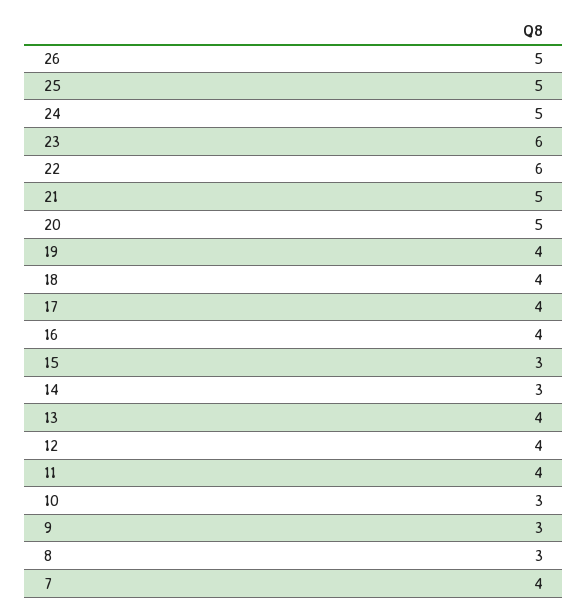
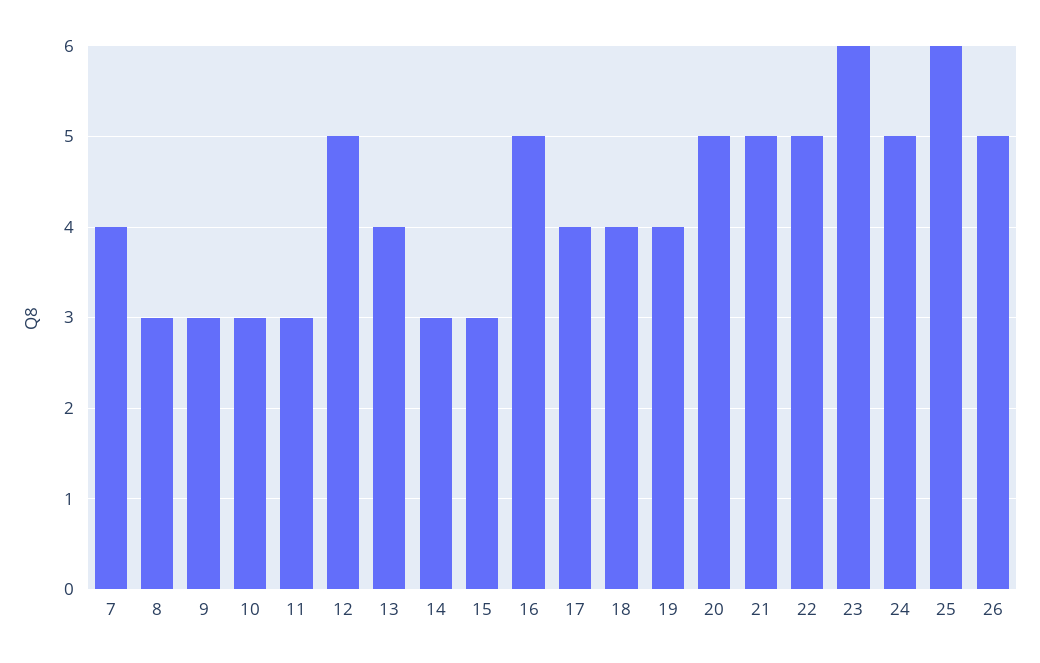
  {
    "26": 5,
-   "25": 5,
+   "25": 6,
    "24": 5,
    "23": 6,
-   "22": 6,
+   "22": 5,
    "21": 5,
    "20": 5,
    "19": 4,
    "18": 4,
    "17": 4,
-   "16": 4,
+   "16": 5,
    "15": 3,
    "14": 3,
    "13": 4,
-   "12": 4,
+   "12": 5,
-   "11": 4,
+   "11": 3,
    "10": 3,
    "9": 3,
    "8": 3,
    "7": 4
  }

